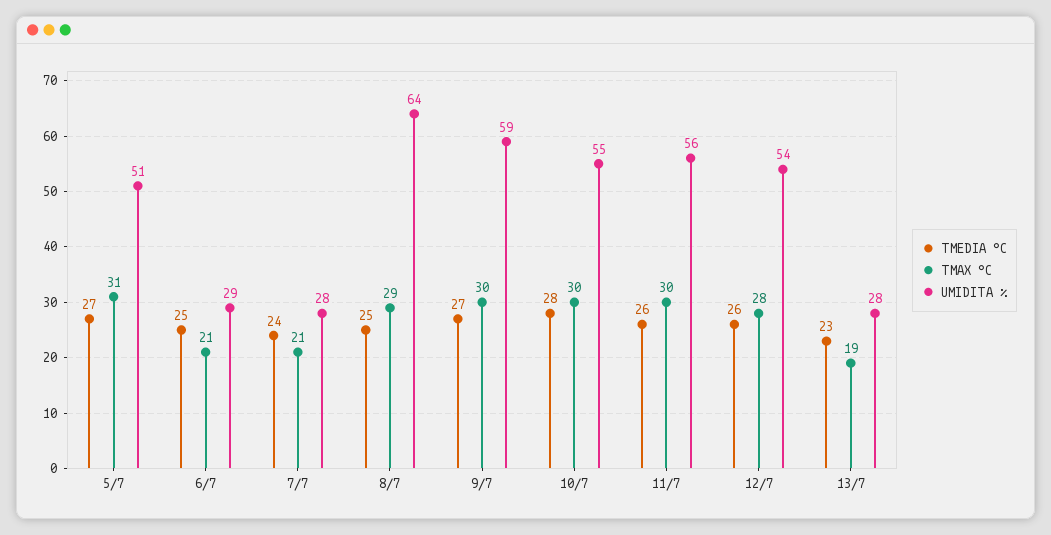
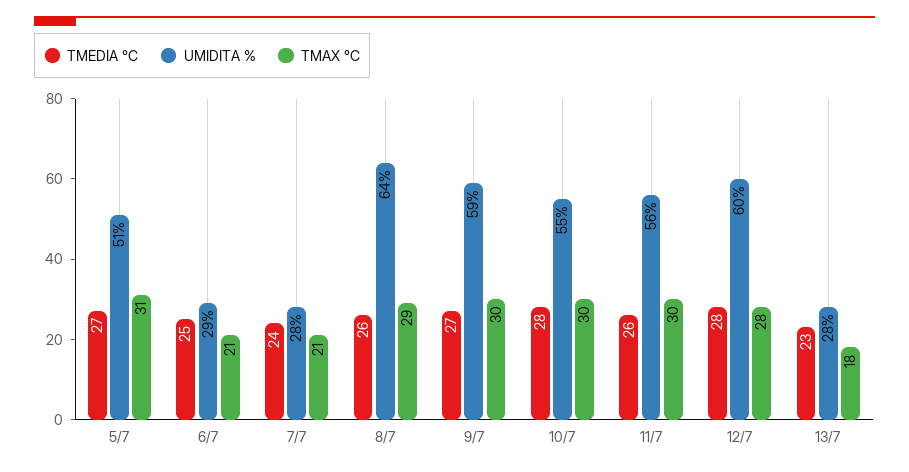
  {
    "TMEDIA °C": {
      "5/7": 27,
      "6/7": 25,
      "7/7": 24,
-     "8/7": 25,
+     "8/7": 26,
      "9/7": 27,
      "10/7": 28,
      "11/7": 26,
-     "12/7": 26,
+     "12/7": 28,
      "13/7": 23
    },
    "TMAX °C": {
      "5/7": 31,
      "6/7": 21,
      "7/7": 21,
      "8/7": 29,
      "9/7": 30,
      "10/7": 30,
      "11/7": 30,
      "12/7": 28,
-     "13/7": 19
+     "13/7": 18
    },
    "UMIDITA %": {
      "5/7": 51,
      "6/7": 29,
      "7/7": 28,
      "8/7": 64,
      "9/7": 59,
      "10/7": 55,
      "11/7": 56,
-     "12/7": 54,
+     "12/7": 60,
      "13/7": 28
    }
  }

